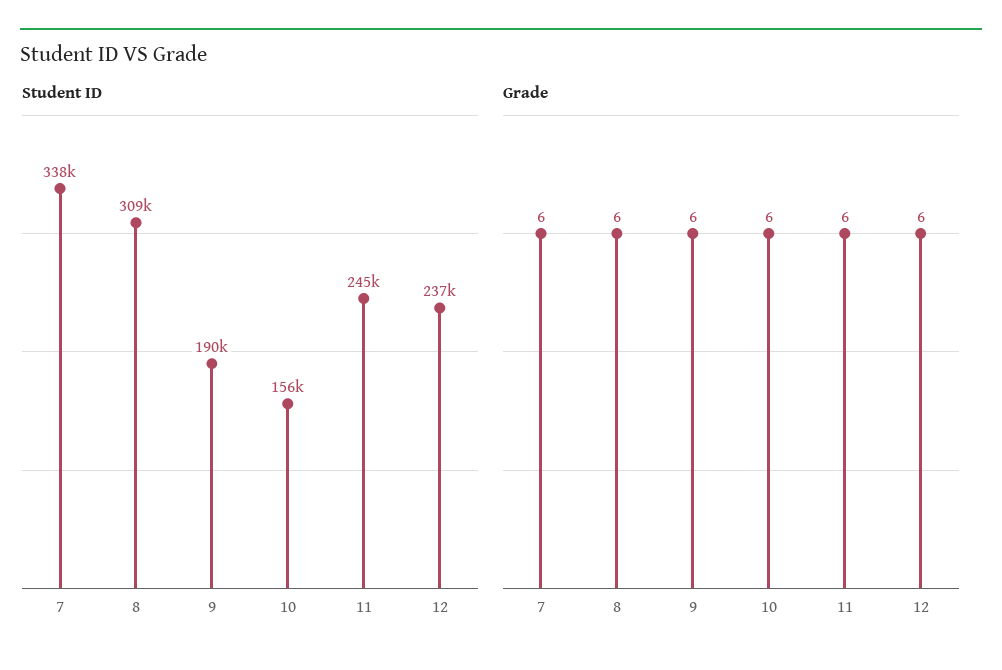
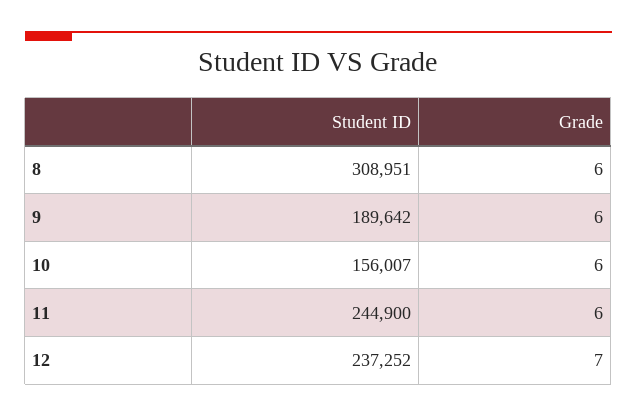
  {
    "Student ID": {
-     "7": 338000,
      "8": 308951,
      "9": 189642,
      "10": 156007,
      "11": 244900,
      "12": 237252
    },
    "Grade": {
-     "7": 6,
      "8": 6,
      "9": 6,
      "10": 6,
      "11": 6,
-     "12": 6
+     "12": 7
    }
  }

